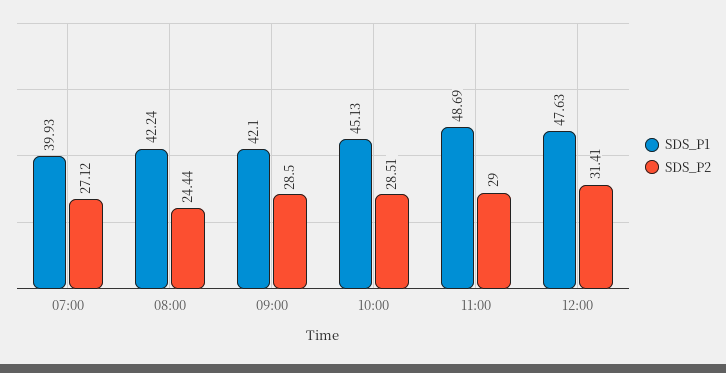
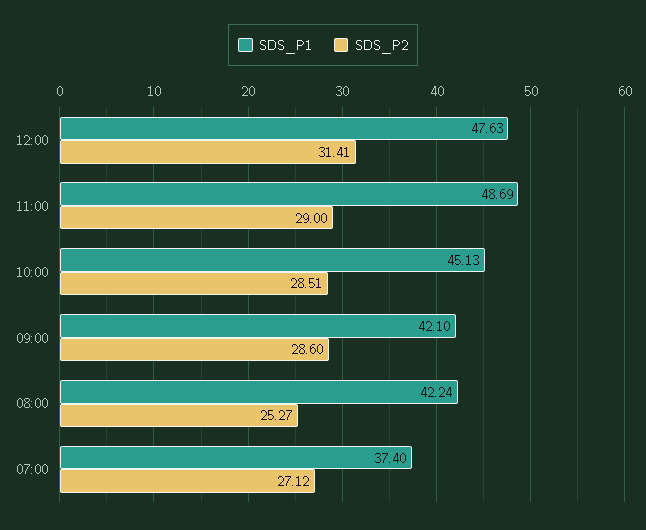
  {
    "SDS_P1": {
-     "07:00": 39.93,
+     "07:00": 37.4,
      "08:00": 42.24,
      "09:00": 42.1,
      "10:00": 45.13,
      "11:00": 48.69,
      "12:00": 47.63
    },
    "SDS_P2": {
      "07:00": 27.12,
-     "08:00": 24.44,
+     "08:00": 25.27,
-     "09:00": 28.5,
+     "09:00": 28.6,
      "10:00": 28.51,
      "11:00": 29,
      "12:00": 31.41
    }
  }

